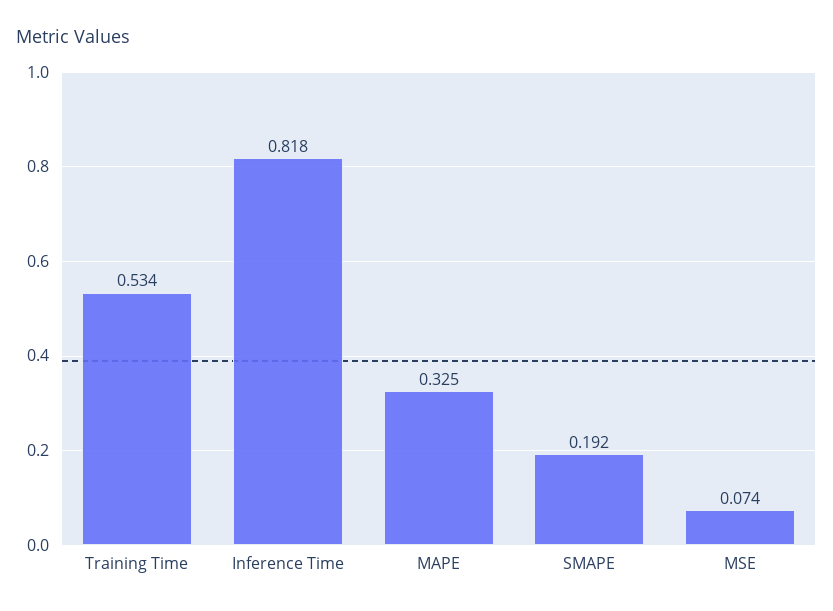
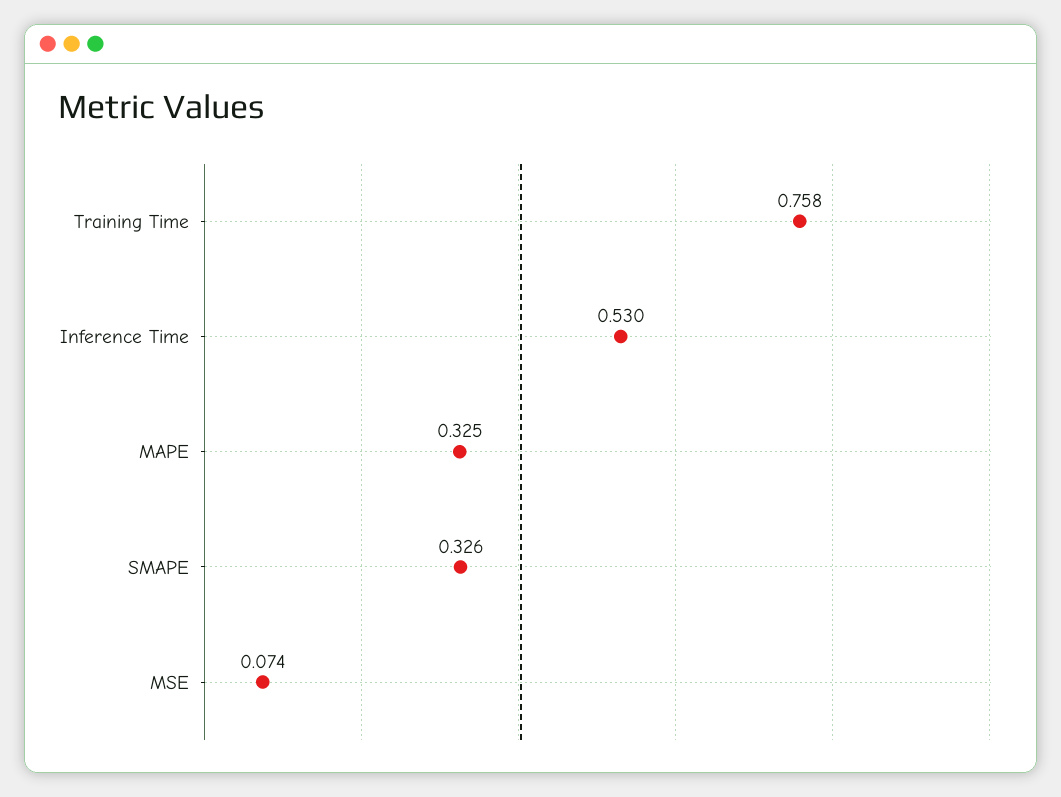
  {
-   "Training Time": 0.534,
+   "Training Time": 0.758,
-   "Inference Time": 0.818,
+   "Inference Time": 0.53,
    "MAPE": 0.325,
-   "SMAPE": 0.192,
+   "SMAPE": 0.326,
    "MSE": 0.074
  }

